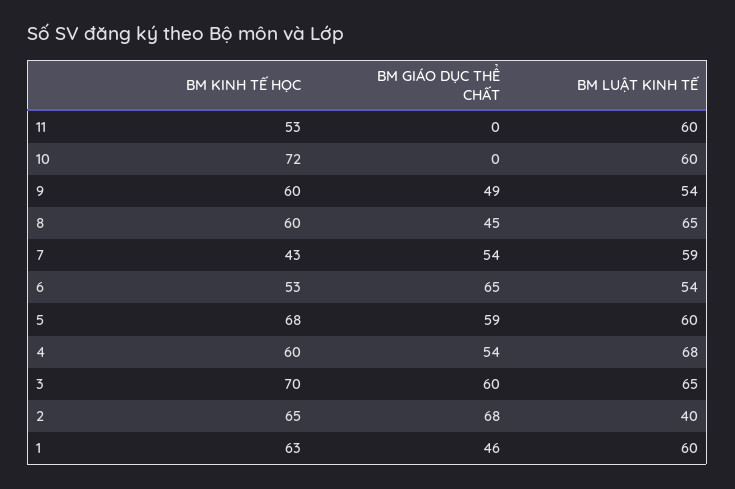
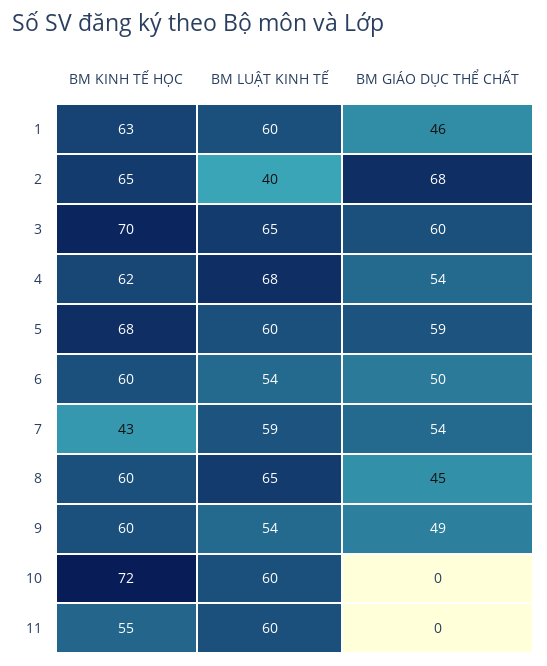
  {
    "BM KINH TẾ HỌC": {
-     "11": 53,
+     "11": 55,
      "10": 72,
      "9": 60,
      "8": 60,
      "7": 43,
-     "6": 53,
+     "6": 60,
      "5": 68,
-     "4": 60,
+     "4": 62,
      "3": 70,
      "2": 65,
      "1": 63
    },
    "BM GIÁO DỤC THỂ CHẤT": {
      "11": 0,
      "10": 0,
      "9": 49,
      "8": 45,
      "7": 54,
-     "6": 65,
+     "6": 50,
      "5": 59,
      "4": 54,
      "3": 60,
      "2": 68,
      "1": 46
    },
    "BM LUẬT KINH TẾ": {
      "11": 60,
      "10": 60,
      "9": 54,
      "8": 65,
      "7": 59,
      "6": 54,
      "5": 60,
      "4": 68,
      "3": 65,
      "2": 40,
      "1": 60
    }
  }

